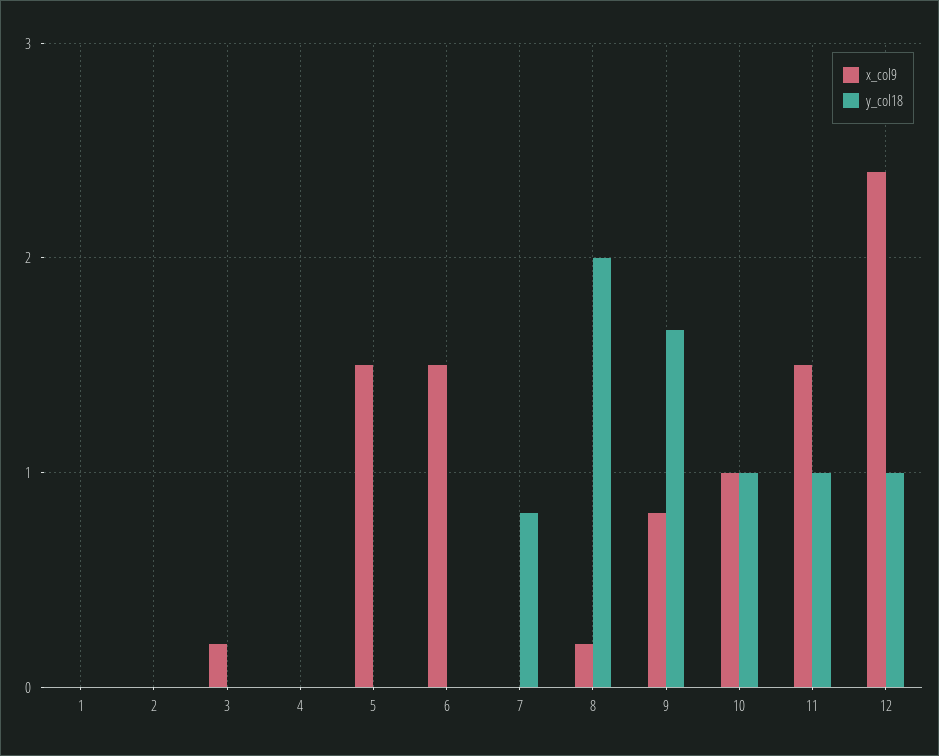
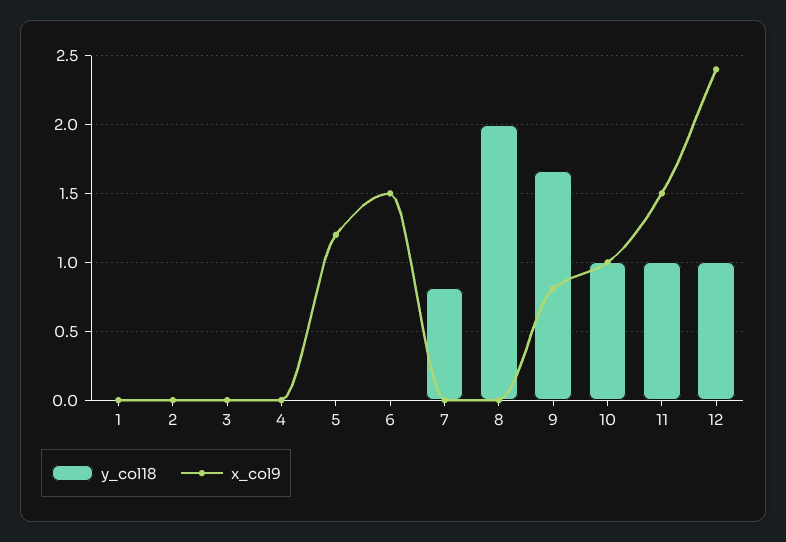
  {
    "x_col9": {
      "1": 0,
      "2": 0,
-     "3": 0.2,
+     "3": 0,
      "4": 0,
-     "5": 1.5,
+     "5": 1.2,
      "6": 1.5,
      "7": 0,
-     "8": 0.2,
+     "8": 0,
      "9": 0.8,
      "10": 1,
      "11": 1.5,
      "12": 2.4
    },
    "y_col18": {
      "1": 0,
      "2": 0,
      "3": 0,
      "4": 0,
      "5": 0,
      "6": 0,
      "7": 0.8,
      "8": 2,
      "9": 1.65,
      "10": 1,
      "11": 1,
      "12": 1
    }
  }

